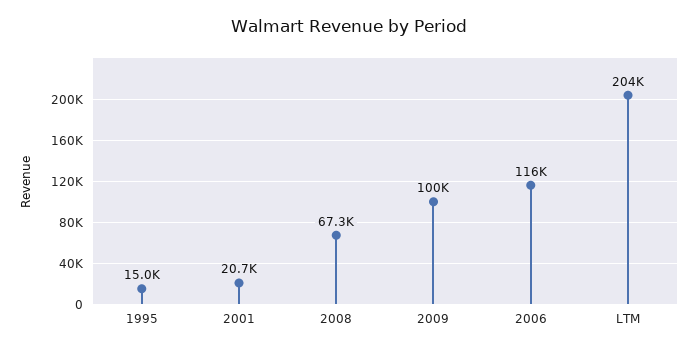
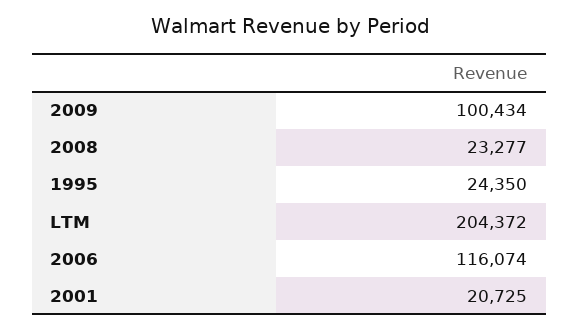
  {
-   "1995": 15000,
+   "1995": 24350,
    "2001": 20725,
-   "2008": 67300,
+   "2008": 23277,
    "2009": 100434,
    "2006": 116074,
    "LTM": 204372
  }

